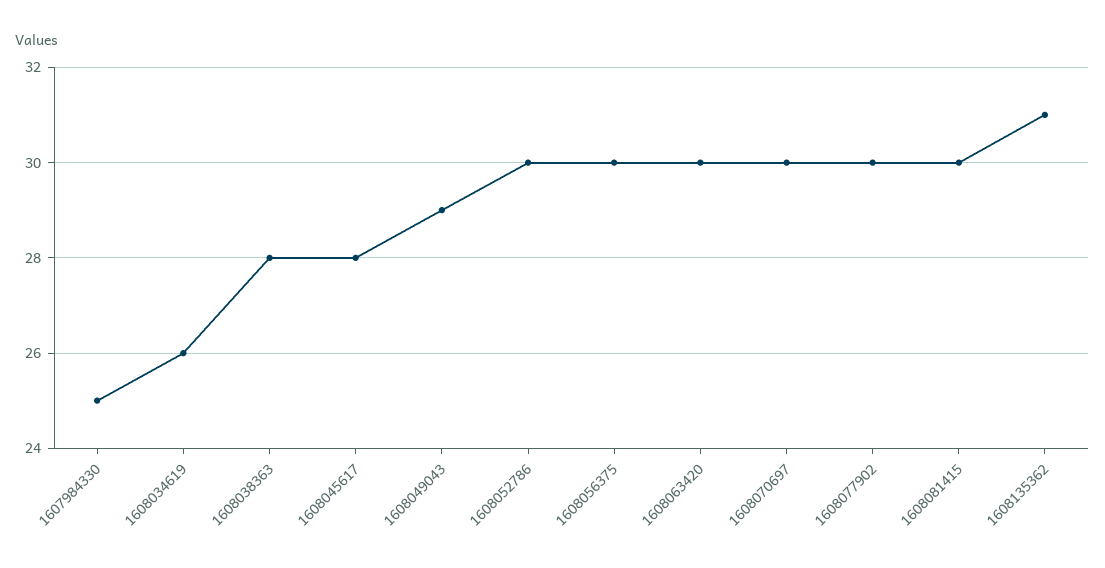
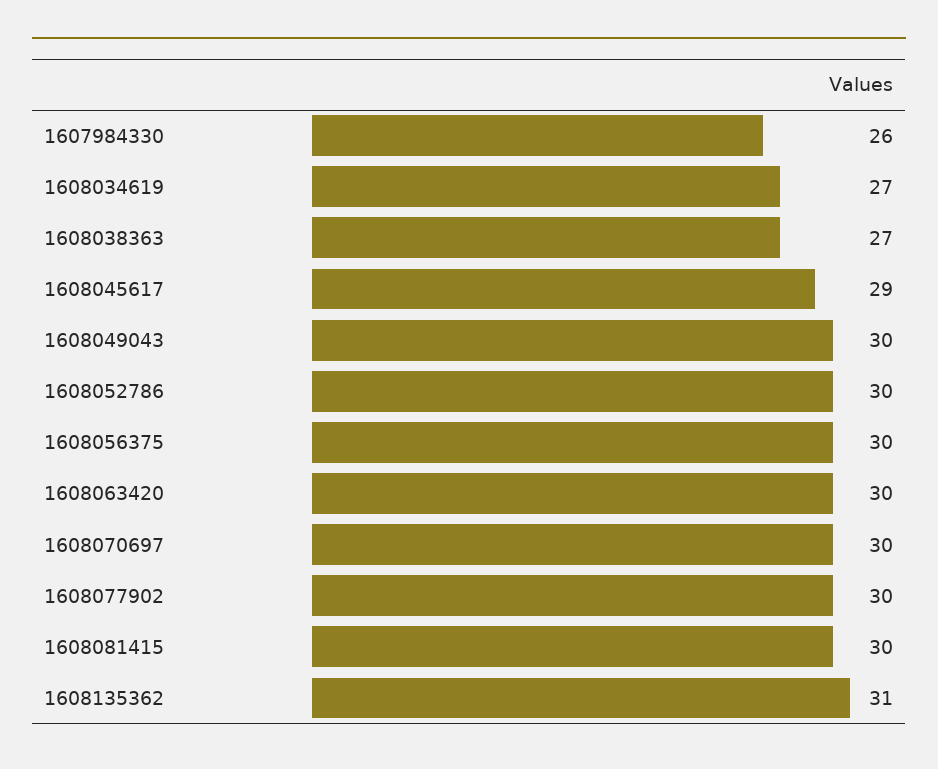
  {
-   "1607984330": 25,
+   "1607984330": 26,
-   "1608034619": 26,
+   "1608034619": 27,
-   "1608038363": 28,
+   "1608038363": 27,
-   "1608045617": 28,
+   "1608045617": 29,
-   "1608049043": 29,
+   "1608049043": 30,
    "1608052786": 30,
    "1608056375": 30,
    "1608063420": 30,
    "1608070697": 30,
    "1608077902": 30,
    "1608081415": 30,
    "1608135362": 31
  }

